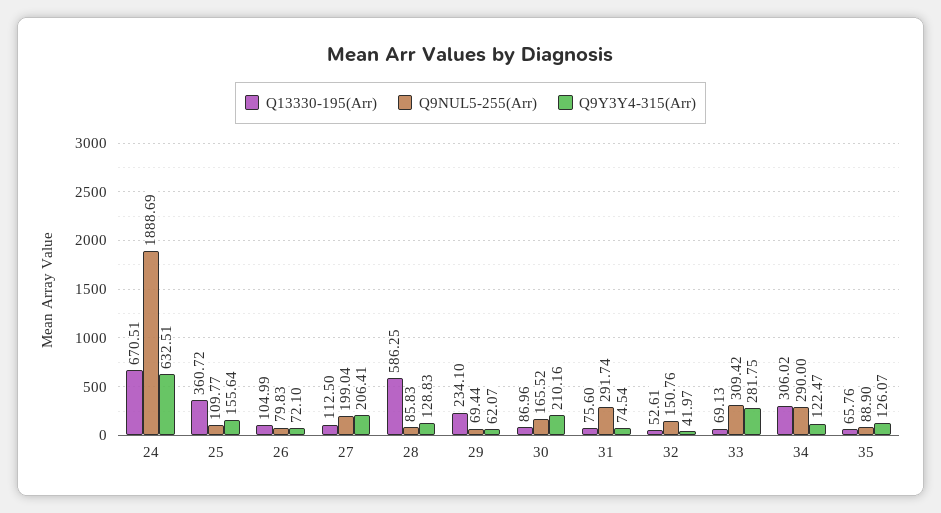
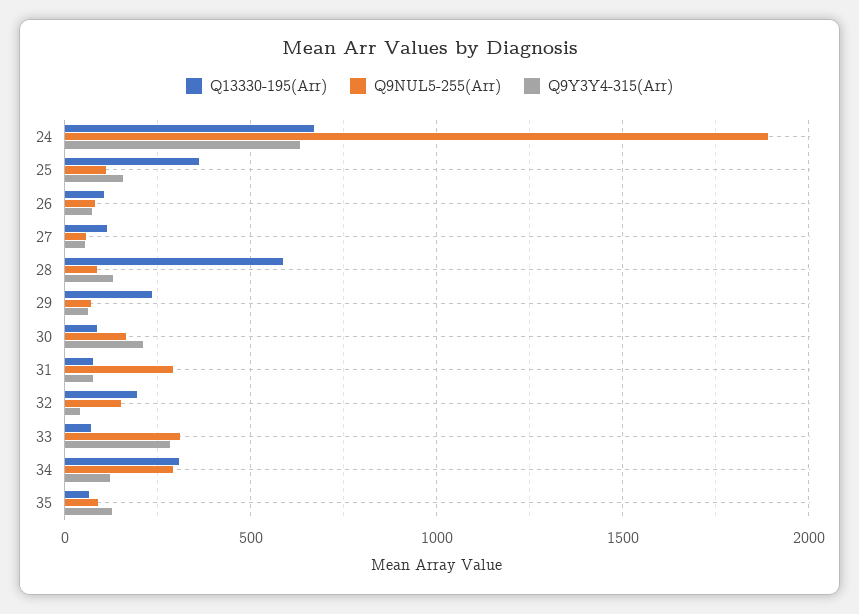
  {
    "Q13330-195(Arr)": {
      "24": 670.51,
      "25": 360.72,
      "26": 104.99,
      "27": 112.5,
      "28": 586.25,
      "29": 234.1,
      "30": 86.96,
      "31": 75.6,
-     "32": 52.61,
+     "32": 200,
      "33": 69.13,
      "34": 306.02,
      "35": 65.76
    },
    "Q9NUL5-255(Arr)": {
      "24": 1888.69,
      "25": 109.77,
      "26": 79.83,
-     "27": 199.04,
+     "27": 50,
      "28": 85.83,
      "29": 69.44,
      "30": 165.52,
      "31": 291.74,
      "32": 150.76,
      "33": 309.42,
      "34": 290,
      "35": 88.9
    },
    "Q9Y3Y4-315(Arr)": {
      "24": 632.51,
      "25": 155.64,
      "26": 72.1,
-     "27": 206.41,
+     "27": 50,
      "28": 128.83,
      "29": 62.07,
      "30": 210.16,
      "31": 74.54,
      "32": 41.97,
      "33": 281.75,
      "34": 122.47,
      "35": 126.07
    }
  }

